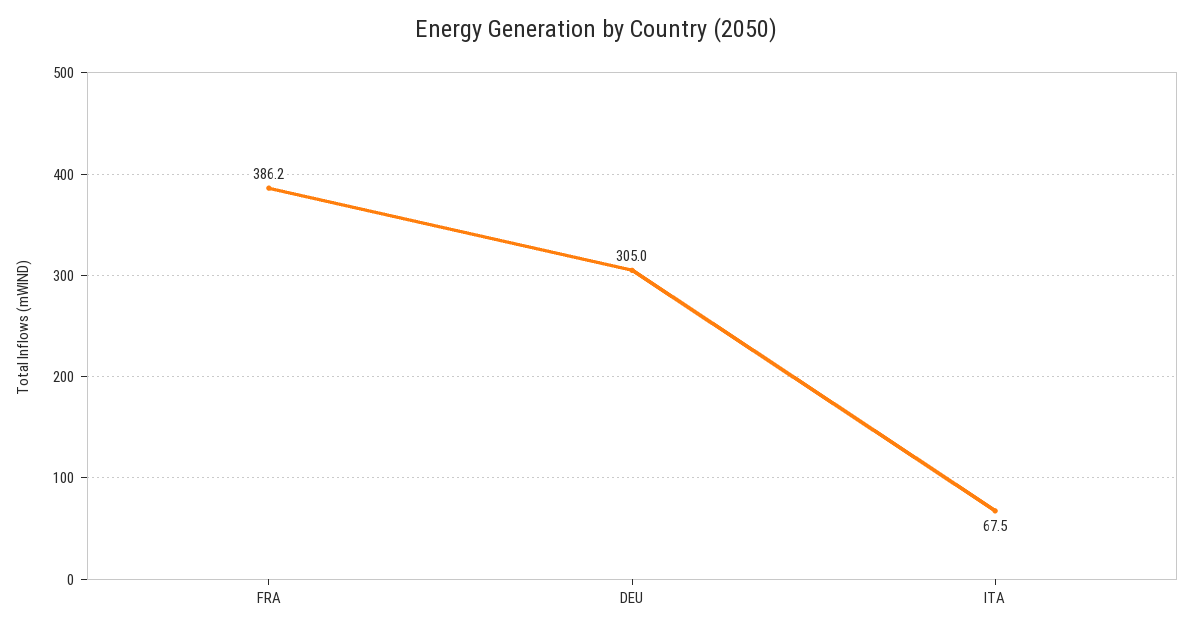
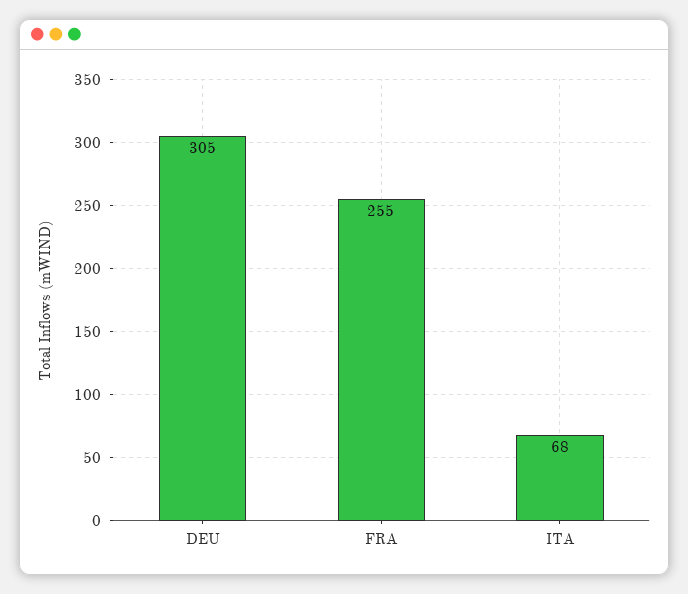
  {
-   "FRA": 386.2,
+   "FRA": 255,
    "DEU": 305,
    "ITA": 67.5
  }

